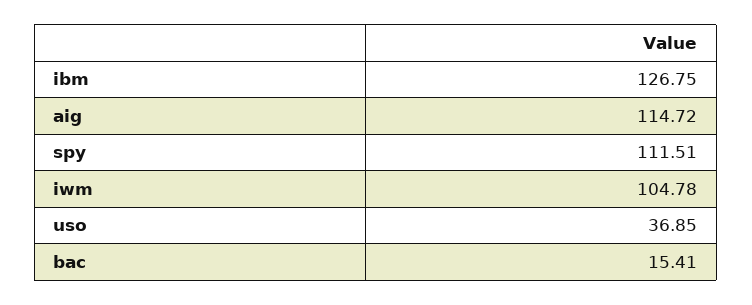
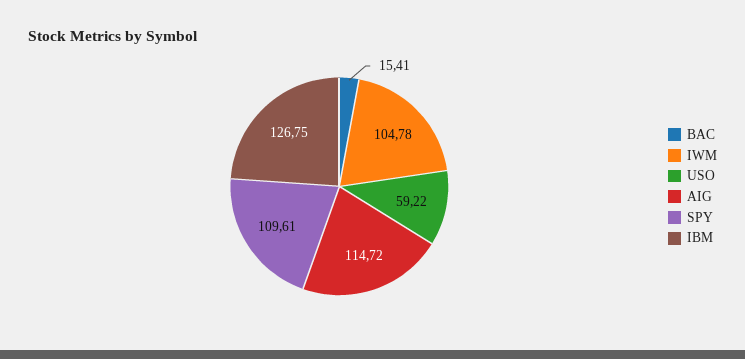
  {
    "ibm": 126.75,
    "aig": 114.72,
-   "spy": 111.51,
+   "spy": 109.61,
    "iwm": 104.78,
-   "uso": 36.85,
+   "uso": 59.22,
    "bac": 15.41
  }

